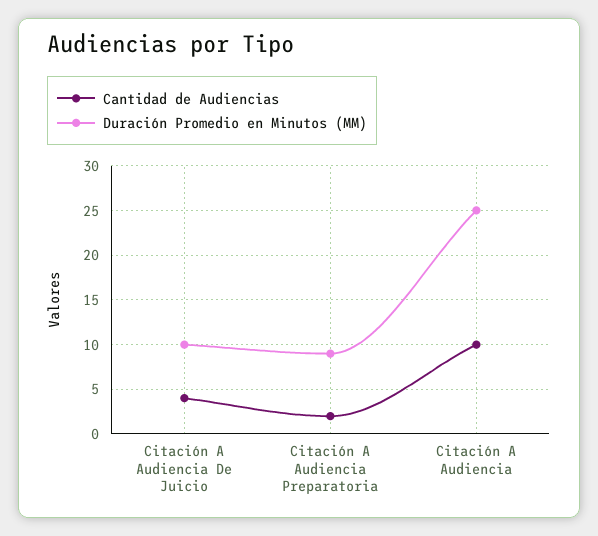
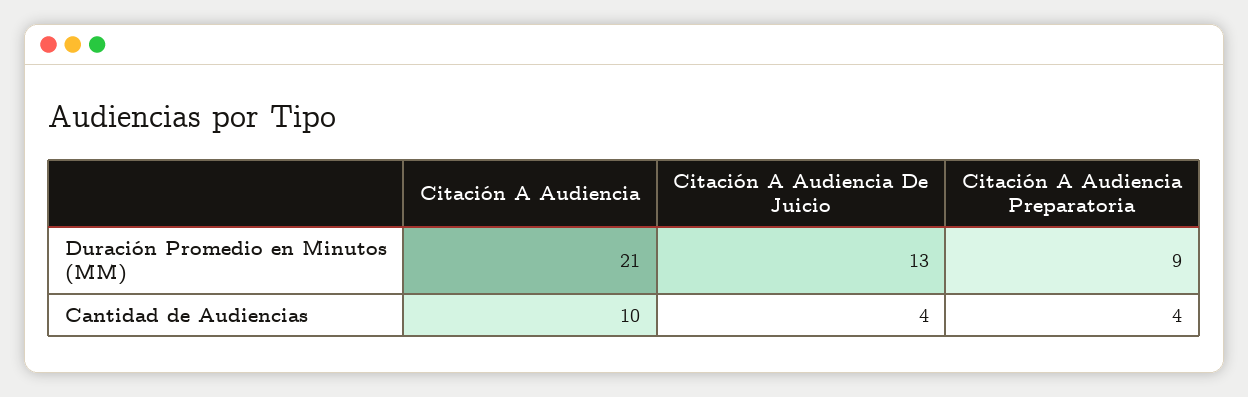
  {
    "Cantidad de Audiencias": {
      "Citación A Audiencia De Juicio": 4,
-     "Citación A Audiencia Preparatoria": 2,
+     "Citación A Audiencia Preparatoria": 4,
      "Citación A Audiencia": 10
    },
    "Duración Promedio en Minutos (MM)": {
-     "Citación A Audiencia De Juicio": 10,
+     "Citación A Audiencia De Juicio": 13,
      "Citación A Audiencia Preparatoria": 9,
-     "Citación A Audiencia": 25
+     "Citación A Audiencia": 21
    }
  }

